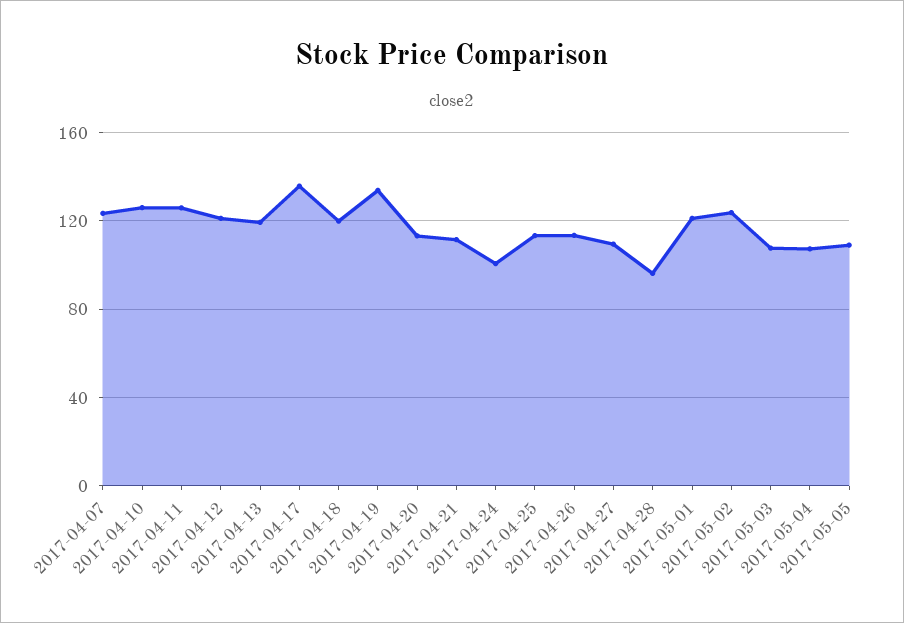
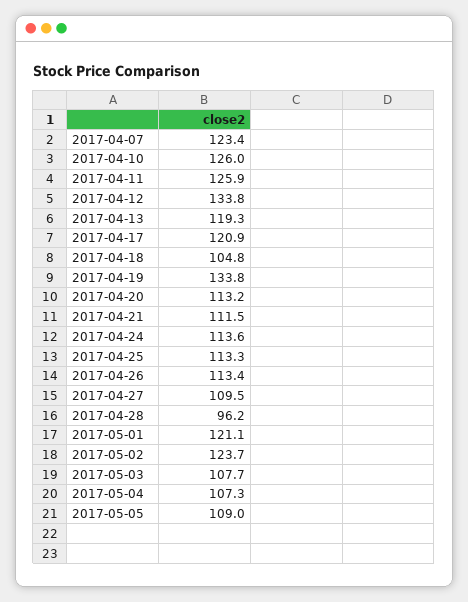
  {
    "2017-04-07": 123.4,
    "2017-04-10": 126,
    "2017-04-11": 125.9,
-   "2017-04-12": 120,
+   "2017-04-12": 133.8,
    "2017-04-13": 119.3,
-   "2017-04-17": 135,
+   "2017-04-17": 120.9,
-   "2017-04-18": 120,
+   "2017-04-18": 104.8,
    "2017-04-19": 133.8,
    "2017-04-20": 113.2,
    "2017-04-21": 111.5,
-   "2017-04-24": 100,
+   "2017-04-24": 113.6,
    "2017-04-25": 113.3,
    "2017-04-26": 113.4,
    "2017-04-27": 109.5,
    "2017-04-28": 96.2,
    "2017-05-01": 121.1,
    "2017-05-02": 123.7,
    "2017-05-03": 107.7,
    "2017-05-04": 107.3,
    "2017-05-05": 109
  }

